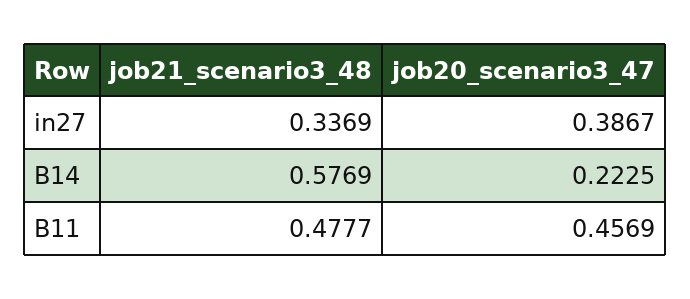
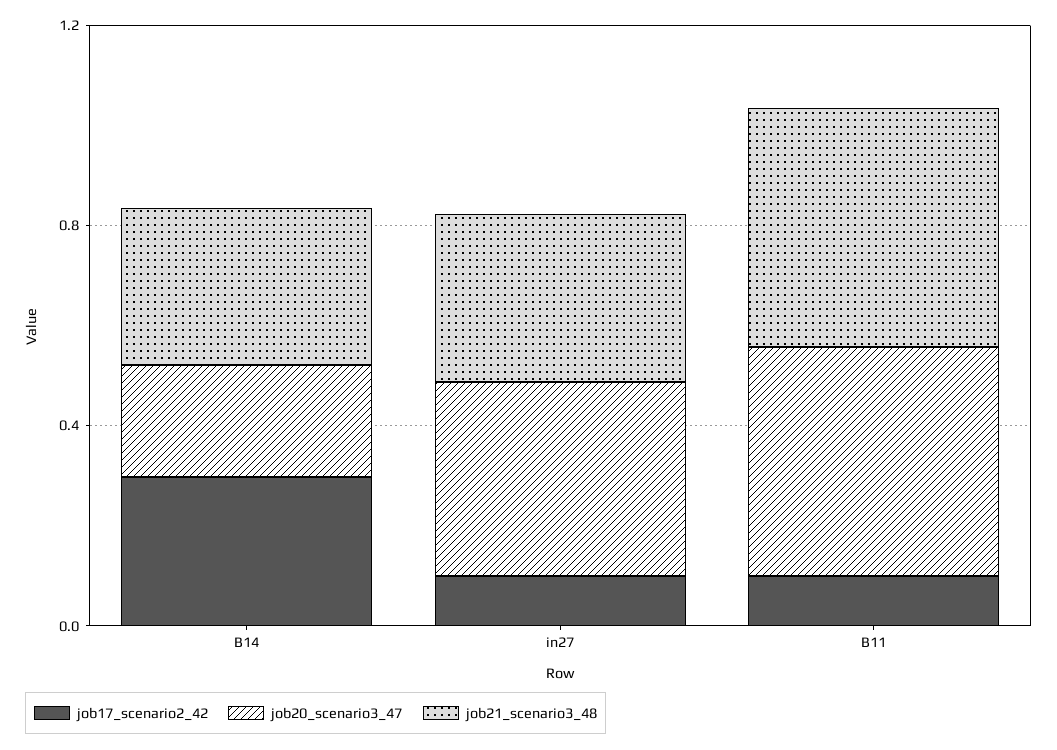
  {
    "job21_scenario3_48": {
      "in27": 0.3369,
-     "B14": 0.5769,
+     "B14": 0.3,
      "B11": 0.4777
    },
    "job20_scenario3_47": {
      "in27": 0.3867,
      "B14": 0.2225,
      "B11": 0.4569
-   }
+   },
+   "job17_scenario2_42": {
+     "B14": 0.3,
+     "in27": 0.1,
+     "B11": 0.1
+   }
  }

